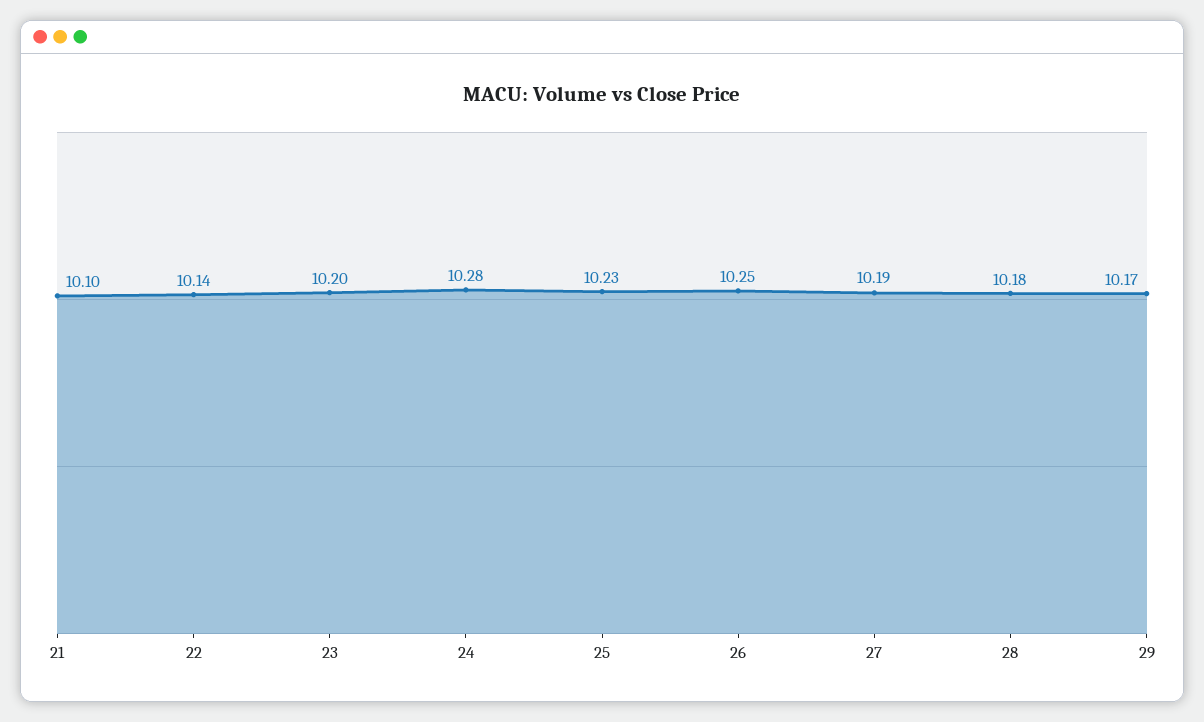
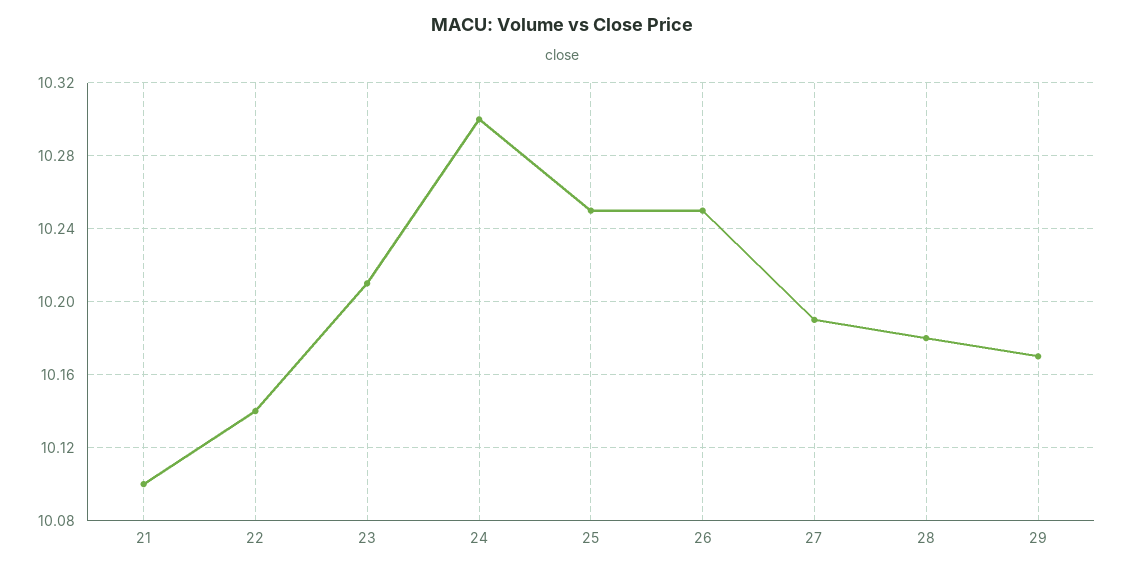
  {
    "21": 10.1,
    "22": 10.14,
-   "23": 10.2,
+   "23": 10.21,
-   "24": 10.28,
+   "24": 10.3,
-   "25": 10.23,
+   "25": 10.25,
    "26": 10.25,
    "27": 10.19,
    "28": 10.18,
    "29": 10.17
  }

